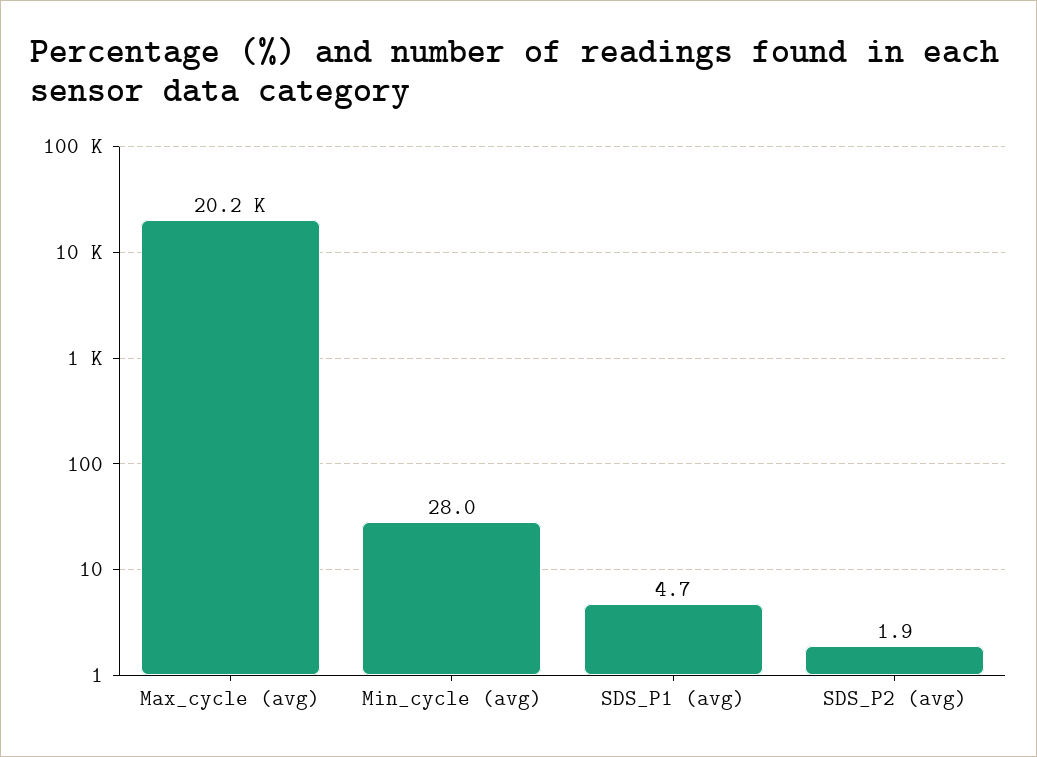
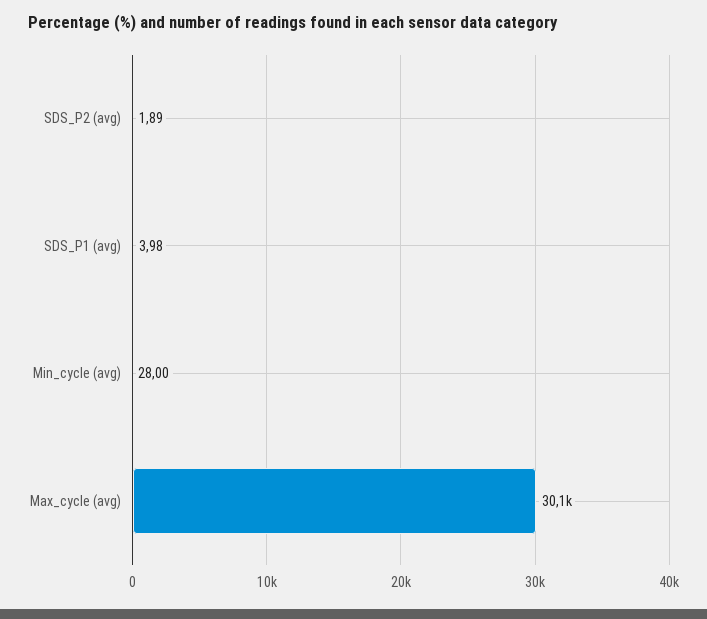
  {
-   "Max_cycle (avg)": 20200,
+   "Max_cycle (avg)": 30100,
    "Min_cycle (avg)": 28,
-   "SDS_P1 (avg)": 4.7,
+   "SDS_P1 (avg)": 3.98,
    "SDS_P2 (avg)": 1.89
  }

